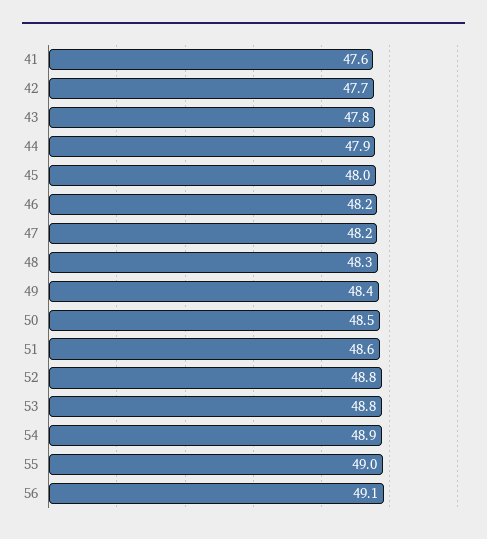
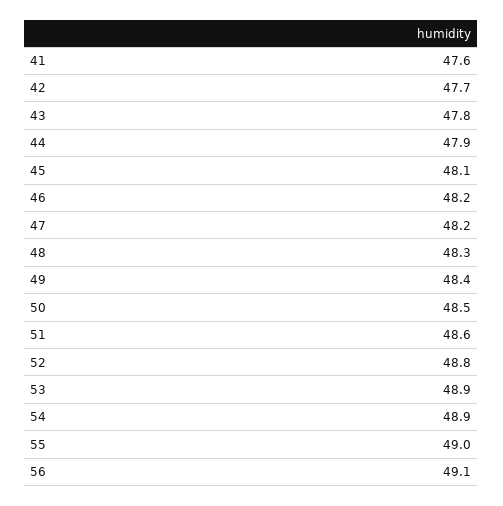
  {
    "41": 47.6,
    "42": 47.7,
    "43": 47.8,
    "44": 47.9,
-   "45": 48,
+   "45": 48.1,
    "46": 48.2,
    "47": 48.2,
    "48": 48.3,
    "49": 48.4,
    "50": 48.5,
    "51": 48.6,
    "52": 48.8,
-   "53": 48.8,
+   "53": 48.9,
    "54": 48.9,
    "55": 49,
    "56": 49.1
  }

